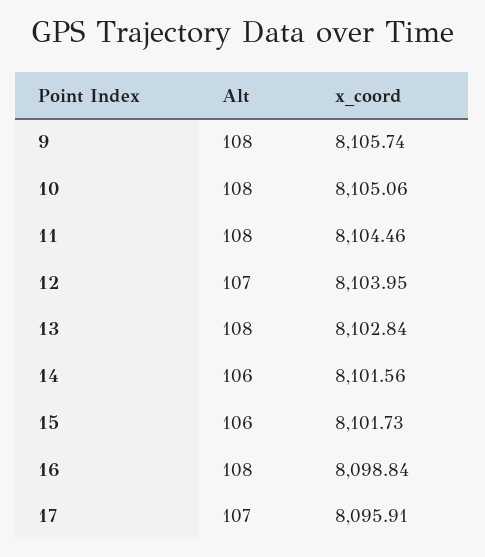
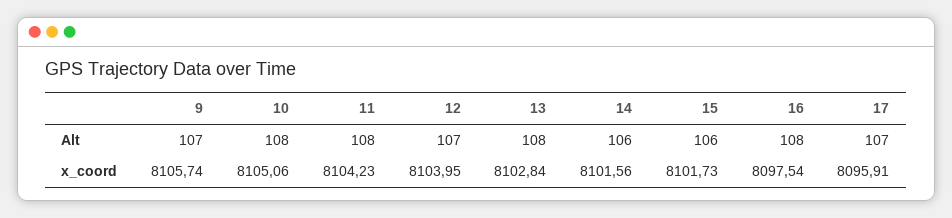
  {
    "Alt": {
-     "9": 108,
+     "9": 107,
      "10": 108,
      "11": 108,
      "12": 107,
      "13": 108,
      "14": 106,
      "15": 106,
      "16": 108,
      "17": 107
    },
    "x_coord": {
      "9": 8105.74,
      "10": 8105.06,
-     "11": 8104.46,
+     "11": 8104.23,
      "12": 8103.95,
      "13": 8102.84,
      "14": 8101.56,
      "15": 8101.73,
-     "16": 8098.84,
+     "16": 8097.54,
      "17": 8095.91
    }
  }

